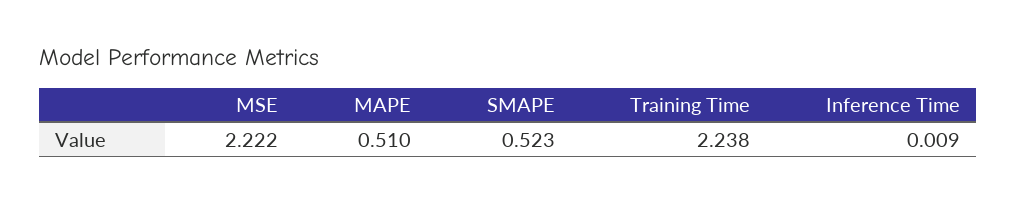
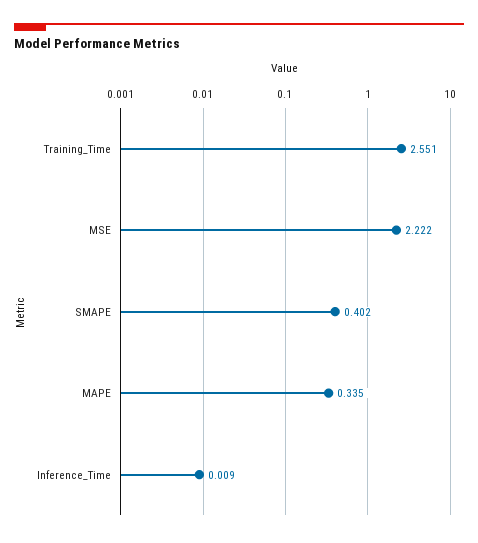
  {
    "MSE": 2.222,
-   "MAPE": 0.51,
+   "MAPE": 0.335,
-   "SMAPE": 0.523,
+   "SMAPE": 0.402,
-   "Training Time": 2.238,
+   "Training Time": 2.551,
    "Inference Time": 0.009
  }

